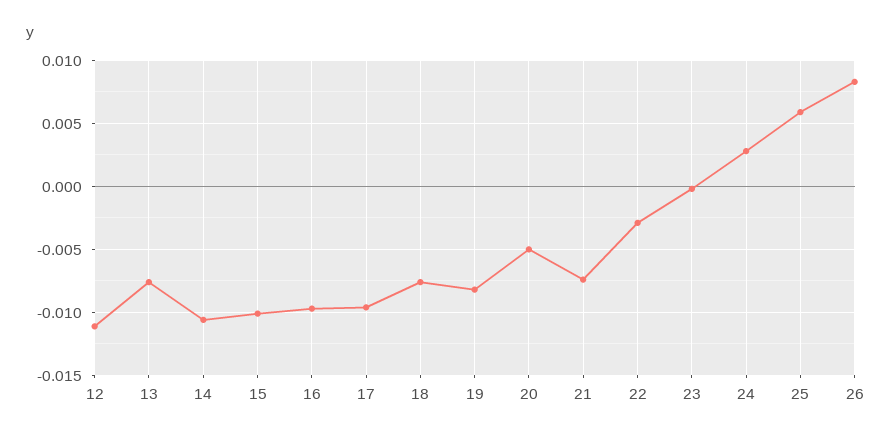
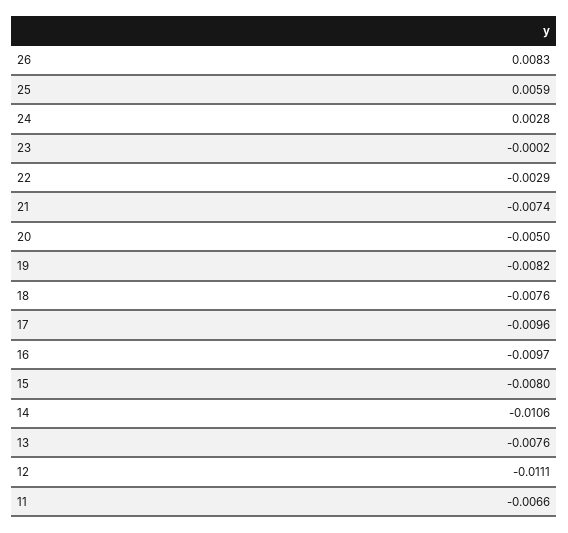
  {
    "12": -0.0111,
    "13": -0.0076,
    "14": -0.0106,
-   "15": -0.01,
+   "15": -0.008,
    "16": -0.0097,
    "17": -0.0096,
    "18": -0.0076,
    "19": -0.0082,
    "20": -0.005,
    "21": -0.0074,
    "22": -0.0029,
    "23": -0.0002,
    "24": 0.0028,
    "25": 0.0059,
-   "26": 0.0083
+   "26": 0.0083,
+   "11": -0.0066
  }

